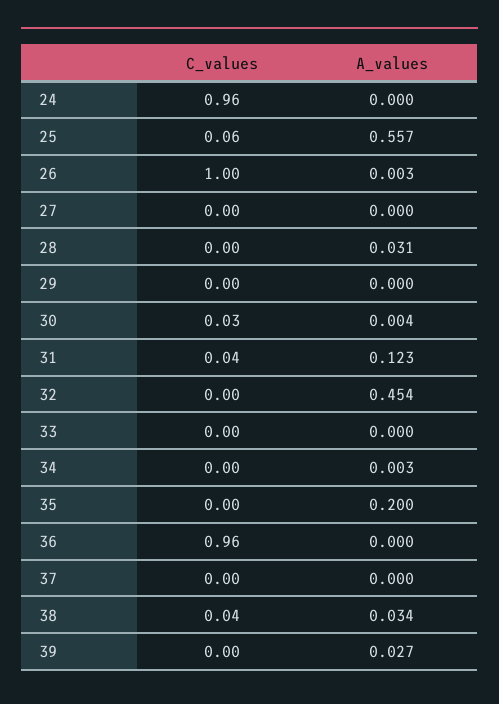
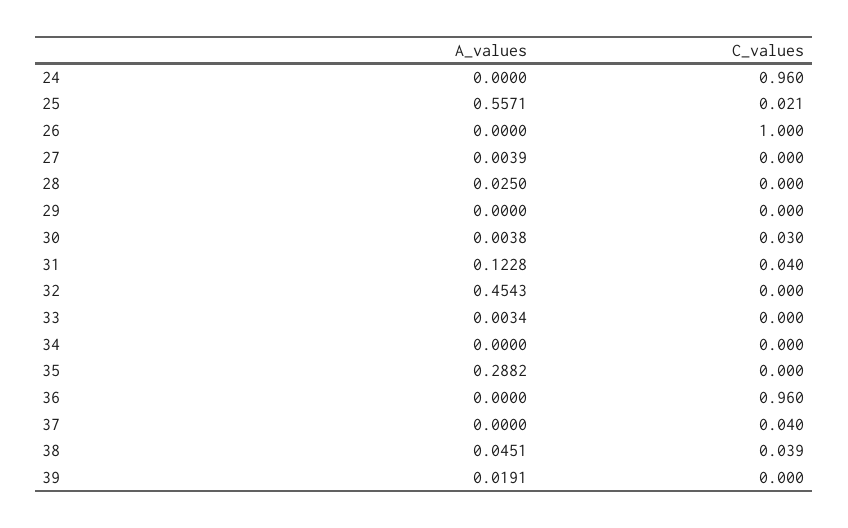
  {
    "C_values": {
      "24": 0.96,
-     "25": 0.06,
+     "25": 0.021,
      "26": 1,
      "27": 0,
      "28": 0,
      "29": 0,
      "30": 0.03,
      "31": 0.04,
      "32": 0,
      "33": 0,
      "34": 0,
      "35": 0,
      "36": 0.96,
-     "37": 0,
+     "37": 0.04,
      "38": 0.039,
      "39": 0
    },
    "A_values": {
      "24": 0,
      "25": 0.5571,
-     "26": 0.003,
+     "26": 0,
-     "27": 0,
+     "27": 0.0039,
-     "28": 0.031,
+     "28": 0.025,
      "29": 0,
      "30": 0.0038,
      "31": 0.1228,
      "32": 0.4543,
-     "33": 0,
+     "33": 0.0034,
-     "34": 0.003,
+     "34": 0,
-     "35": 0.2,
+     "35": 0.2882,
      "36": 0,
      "37": 0,
-     "38": 0.034,
+     "38": 0.0451,
-     "39": 0.027
+     "39": 0.0191
    }
  }

